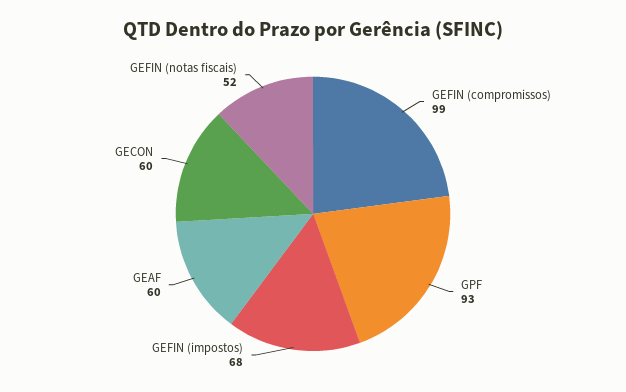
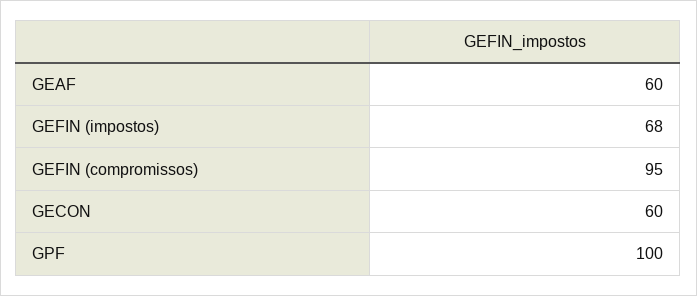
  {
-   "GEFIN (compromissos)": 99,
+   "GEFIN (compromissos)": 95,
-   "GPF": 93,
+   "GPF": 100,
    "GEFIN (impostos)": 68,
    "GEAF": 60,
-   "GECON": 60,
+   "GECON": 60
-   "GEFIN (notas fiscais)": 52
  }

